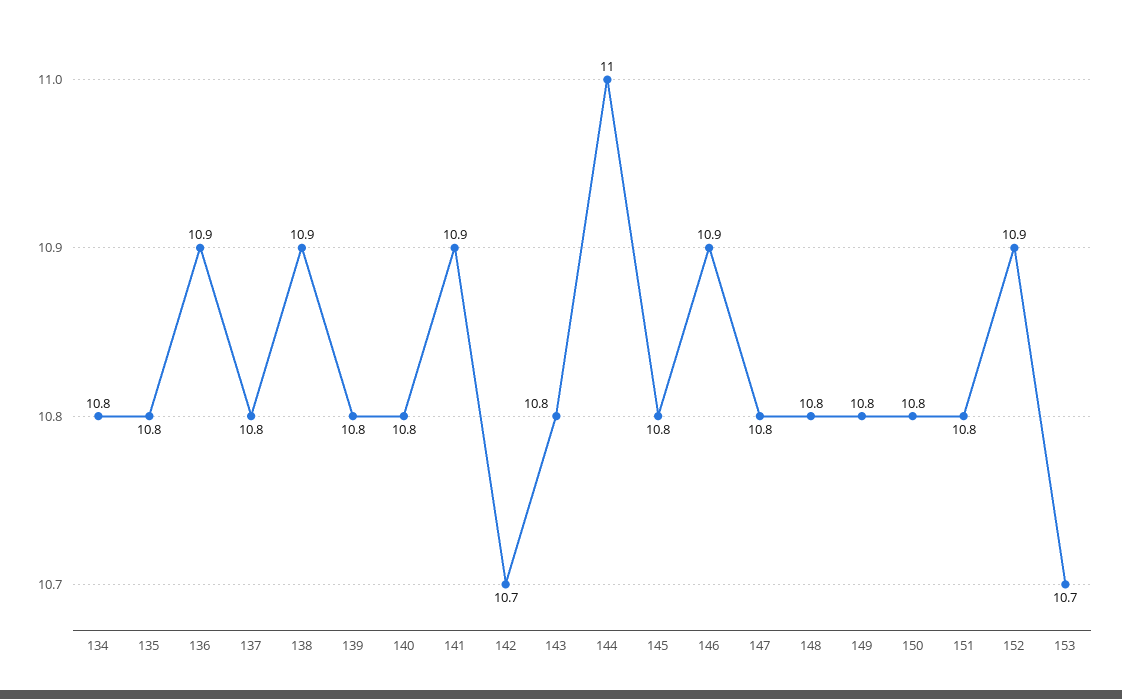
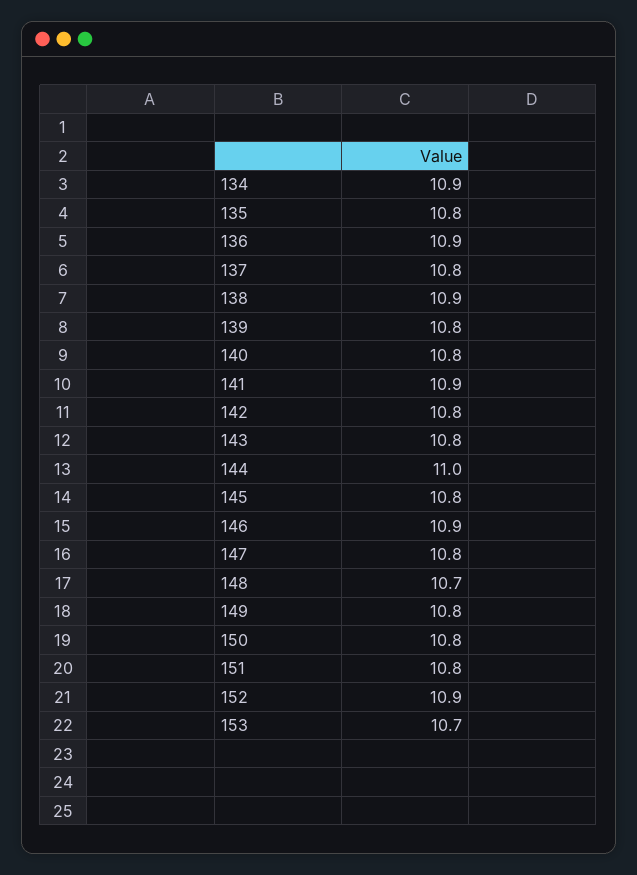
  {
-   "134": 10.8,
+   "134": 10.9,
    "135": 10.8,
    "136": 10.9,
    "137": 10.8,
    "138": 10.9,
    "139": 10.8,
    "140": 10.8,
    "141": 10.9,
-   "142": 10.7,
+   "142": 10.8,
    "143": 10.8,
    "144": 11,
    "145": 10.8,
    "146": 10.9,
    "147": 10.8,
-   "148": 10.8,
+   "148": 10.7,
    "149": 10.8,
    "150": 10.8,
    "151": 10.8,
    "152": 10.9,
    "153": 10.7
  }

